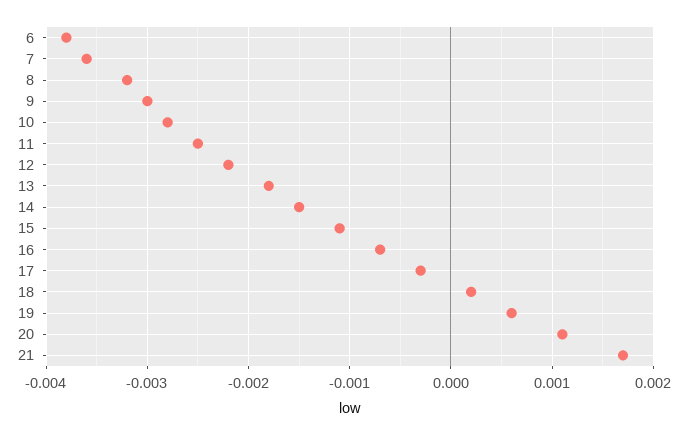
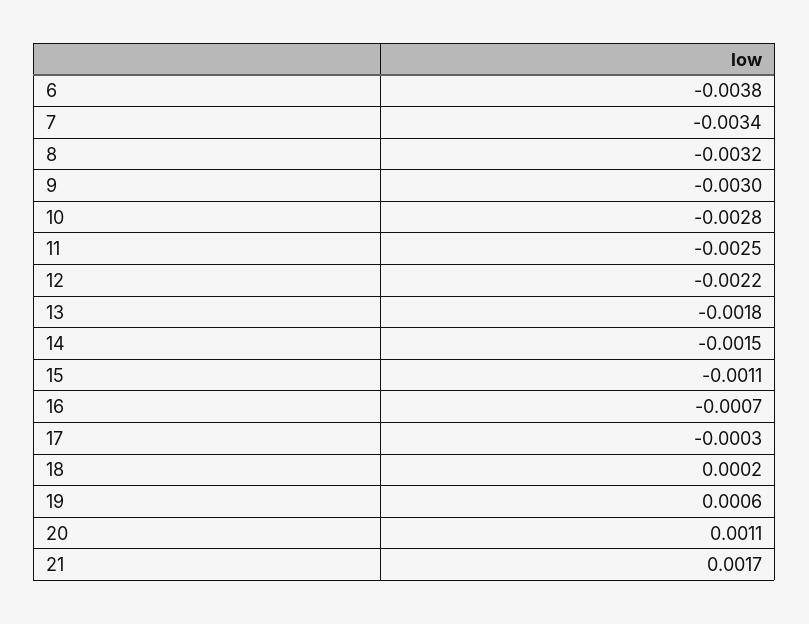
  {
    "6": -0.0038,
-   "7": -0.0036,
+   "7": -0.0034,
    "8": -0.0032,
    "9": -0.003,
    "10": -0.0028,
    "11": -0.0025,
    "12": -0.0022,
    "13": -0.0018,
    "14": -0.0015,
    "15": -0.0011,
    "16": -0.0007,
    "17": -0.0003,
    "18": 0.0002,
    "19": 0.0006,
    "20": 0.0011,
    "21": 0.0017
  }

